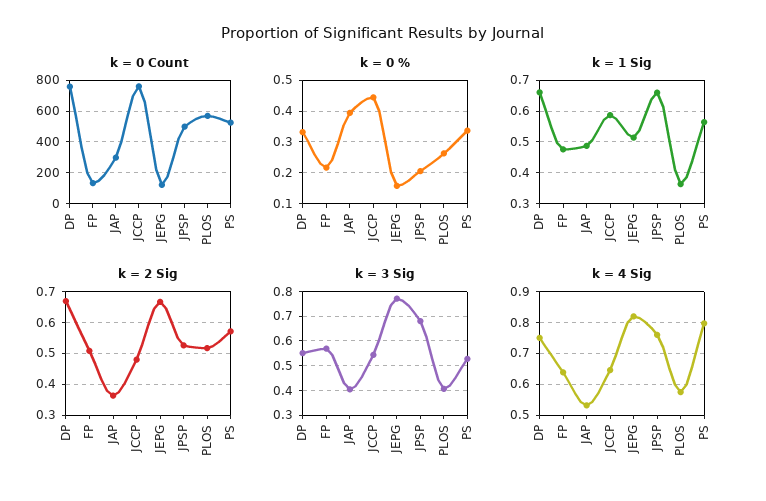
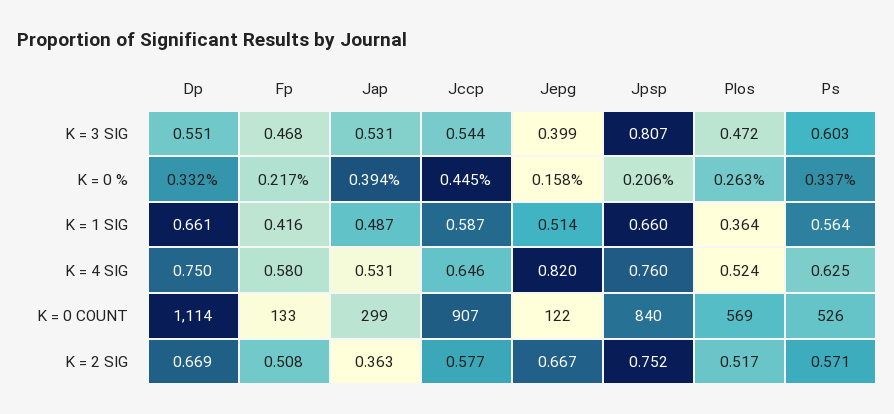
  {
    "k = 0 Count": {
-     "DP": 750,
+     "DP": 1114,
      "FP": 133,
      "JAP": 299,
-     "JCCP": 750,
+     "JCCP": 907,
      "JEPG": 122,
-     "JPSP": 500,
+     "JPSP": 840,
      "PLOS": 569,
      "PS": 526
    },
    "k = 0 %": {
      "DP": 0.332,
      "FP": 0.217,
      "JAP": 0.394,
      "JCCP": 0.445,
      "JEPG": 0.158,
      "JPSP": 0.206,
      "PLOS": 0.263,
      "PS": 0.337
    },
    "k = 1 Sig": {
      "DP": 0.661,
-     "FP": 0.48,
+     "FP": 0.416,
      "JAP": 0.487,
      "JCCP": 0.587,
      "JEPG": 0.514,
      "JPSP": 0.66,
      "PLOS": 0.364,
      "PS": 0.564
    },
    "k = 2 Sig": {
      "DP": 0.669,
      "FP": 0.508,
      "JAP": 0.363,
-     "JCCP": 0.48,
+     "JCCP": 0.577,
      "JEPG": 0.667,
-     "JPSP": 0.52,
+     "JPSP": 0.752,
      "PLOS": 0.517,
      "PS": 0.571
    },
    "k = 3 Sig": {
      "DP": 0.551,
-     "FP": 0.575,
+     "FP": 0.468,
-     "JAP": 0.4,
+     "JAP": 0.531,
      "JCCP": 0.544,
-     "JEPG": 0.775,
+     "JEPG": 0.399,
-     "JPSP": 0.675,
+     "JPSP": 0.807,
-     "PLOS": 0.4,
+     "PLOS": 0.472,
-     "PS": 0.525
+     "PS": 0.603
    },
    "k = 4 Sig": {
      "DP": 0.75,
-     "FP": 0.64,
+     "FP": 0.58,
      "JAP": 0.531,
      "JCCP": 0.646,
      "JEPG": 0.82,
      "JPSP": 0.76,
-     "PLOS": 0.58,
+     "PLOS": 0.524,
-     "PS": 0.8
+     "PS": 0.625
    }
  }

